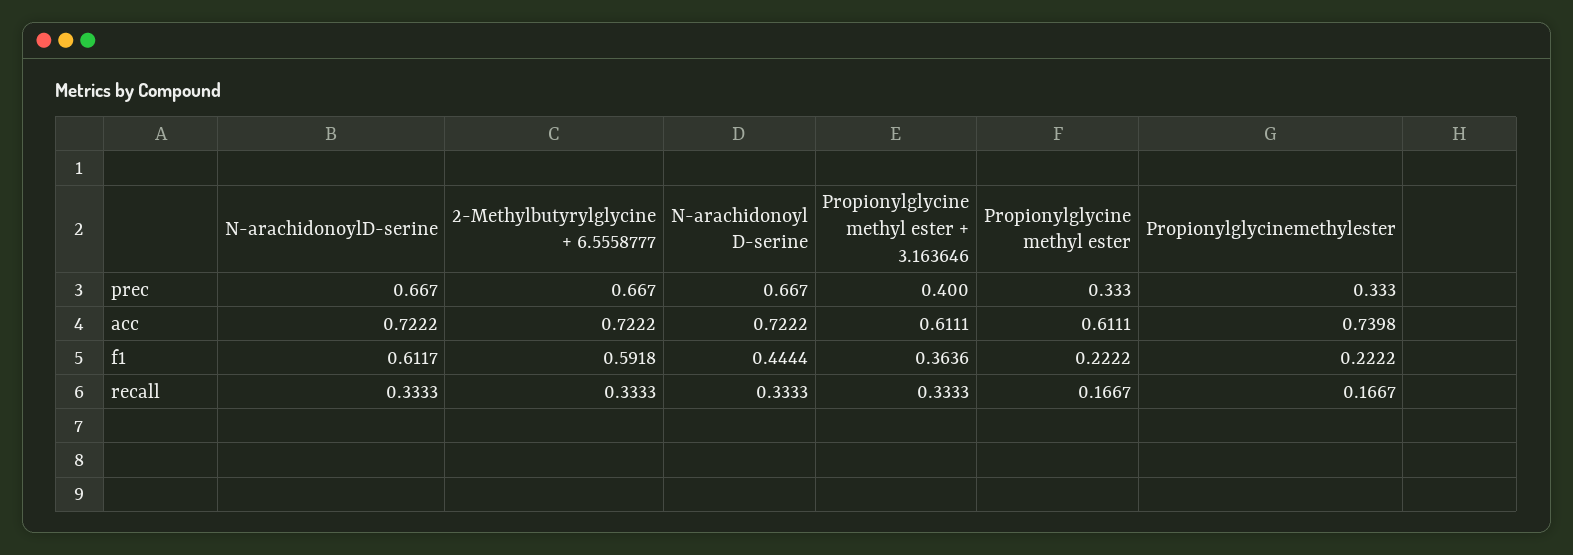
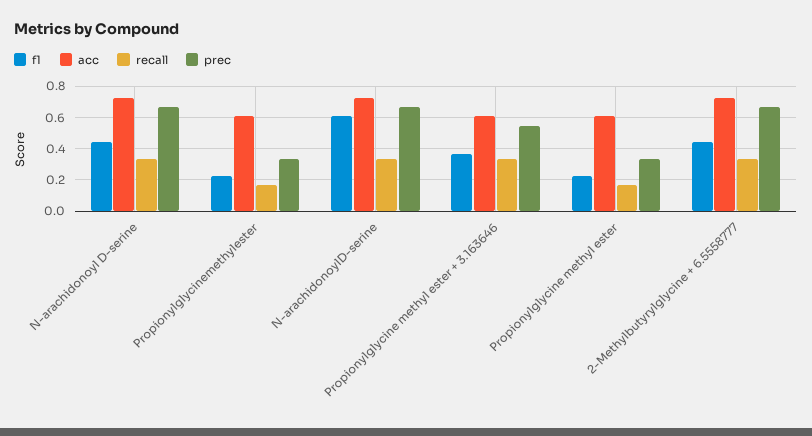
  {
    "prec": {
      "N-arachidonoylD-serine": 0.667,
      "2-Methylbutyrylglycine + 6.5558777": 0.667,
      "N-arachidonoyl D-serine": 0.667,
-     "Propionylglycine methyl ester + 3.163646": 0.4,
+     "Propionylglycine methyl ester + 3.163646": 0.55,
      "Propionylglycine methyl ester": 0.333,
      "Propionylglycinemethylester": 0.333
    },
    "acc": {
      "N-arachidonoylD-serine": 0.7222,
      "2-Methylbutyrylglycine + 6.5558777": 0.7222,
      "N-arachidonoyl D-serine": 0.7222,
      "Propionylglycine methyl ester + 3.163646": 0.6111,
      "Propionylglycine methyl ester": 0.6111,
-     "Propionylglycinemethylester": 0.7398
+     "Propionylglycinemethylester": 0.6
    },
    "f1": {
      "N-arachidonoylD-serine": 0.6117,
-     "2-Methylbutyrylglycine + 6.5558777": 0.5918,
+     "2-Methylbutyrylglycine + 6.5558777": 0.45,
      "N-arachidonoyl D-serine": 0.4444,
      "Propionylglycine methyl ester + 3.163646": 0.3636,
      "Propionylglycine methyl ester": 0.2222,
      "Propionylglycinemethylester": 0.2222
    },
    "recall": {
      "N-arachidonoylD-serine": 0.3333,
      "2-Methylbutyrylglycine + 6.5558777": 0.3333,
      "N-arachidonoyl D-serine": 0.3333,
      "Propionylglycine methyl ester + 3.163646": 0.3333,
      "Propionylglycine methyl ester": 0.1667,
      "Propionylglycinemethylester": 0.1667
    }
  }

